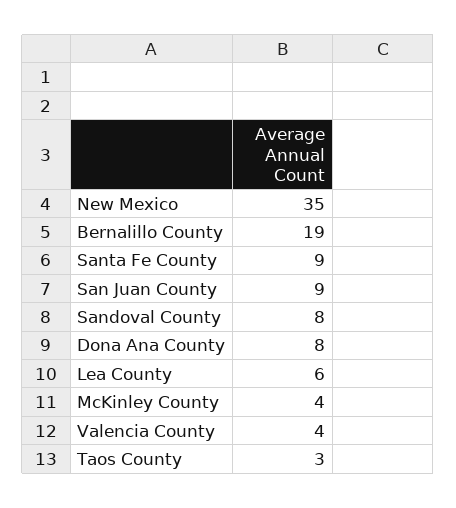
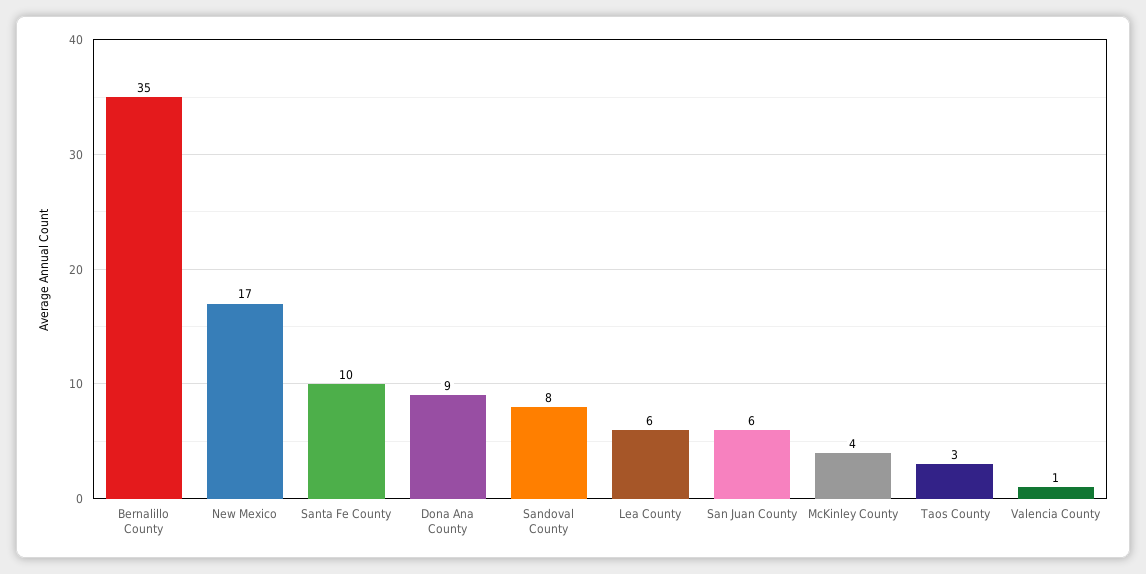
  {
-   "New Mexico": 35,
+   "New Mexico": 17,
-   "Bernalillo County": 19,
+   "Bernalillo County": 35,
-   "Santa Fe County": 9,
+   "Santa Fe County": 10,
-   "San Juan County": 9,
+   "San Juan County": 6,
    "Sandoval County": 8,
-   "Dona Ana County": 8,
+   "Dona Ana County": 9,
    "Lea County": 6,
    "McKinley County": 4,
-   "Valencia County": 4,
+   "Valencia County": 1,
    "Taos County": 3
  }

